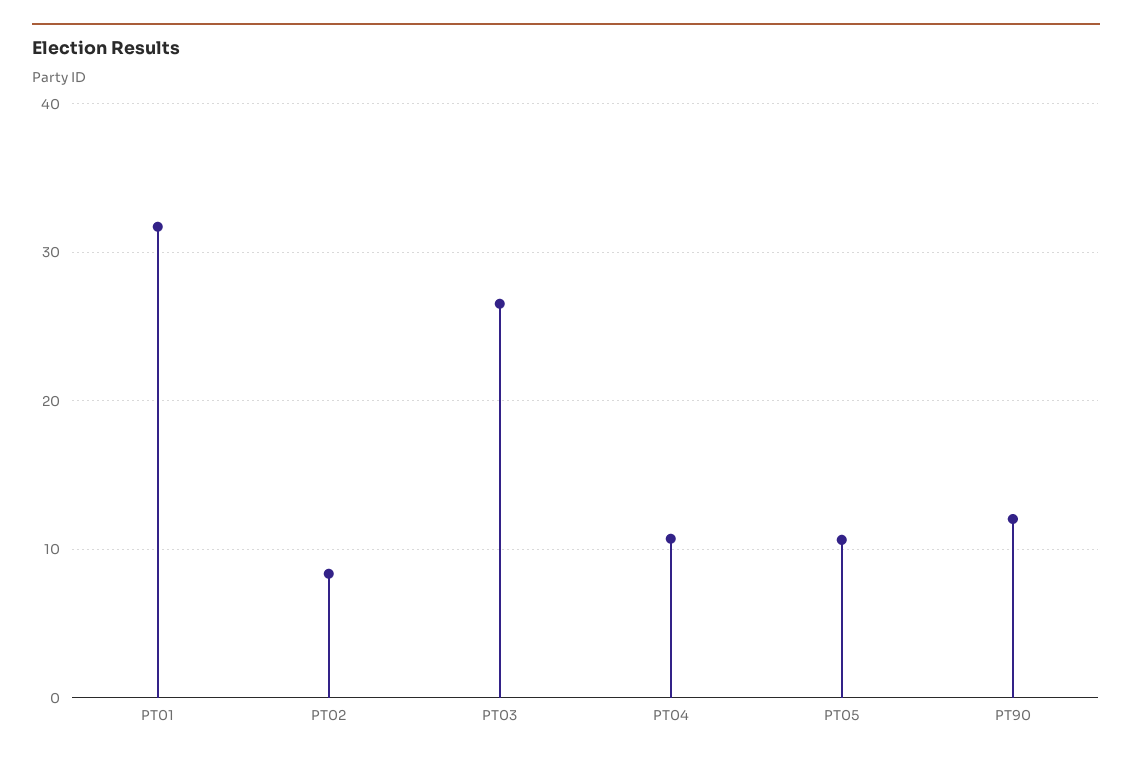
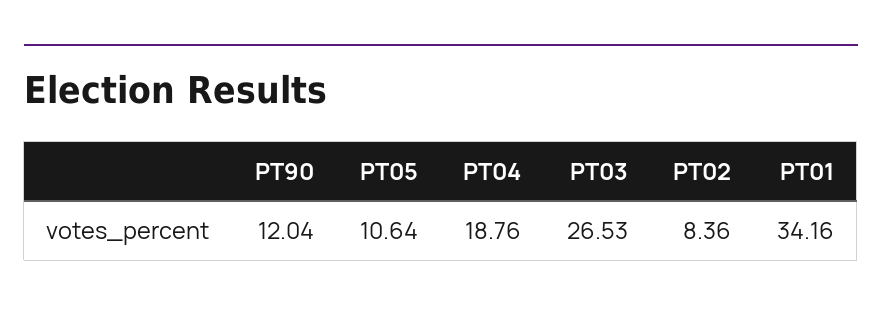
  {
-   "PT01": 32,
+   "PT01": 34.16,
    "PT02": 8.36,
    "PT03": 26.53,
-   "PT04": 11,
+   "PT04": 18.76,
    "PT05": 10.64,
    "PT90": 12.04
  }

